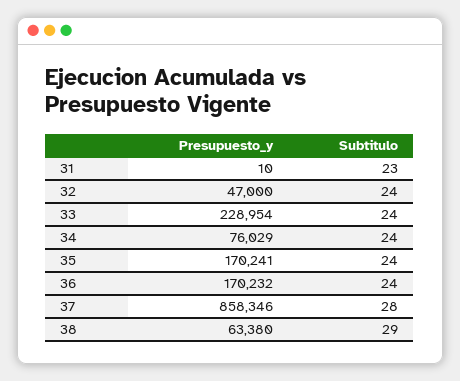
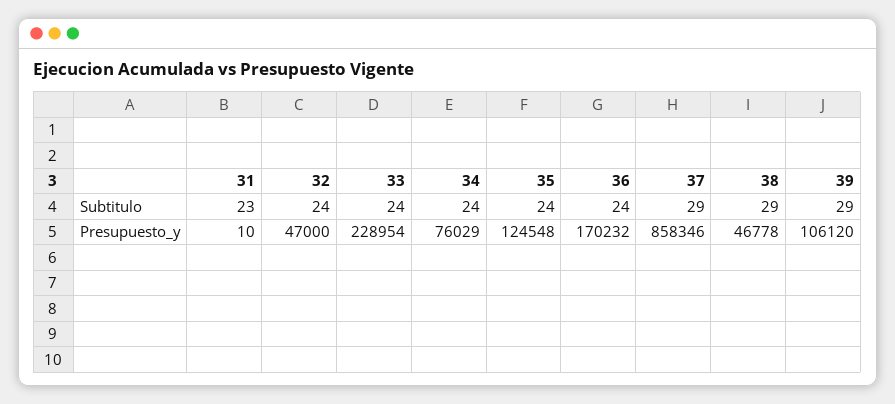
  {
    "Presupuesto_y": {
      "31": 10,
      "32": 47000,
      "33": 228954,
      "34": 76029,
-     "35": 170241,
+     "35": 124548,
      "36": 170232,
      "37": 858346,
-     "38": 63380
+     "38": 46778,
+     "39": 106120
    },
    "Subtitulo": {
      "31": 23,
      "32": 24,
      "33": 24,
      "34": 24,
      "35": 24,
      "36": 24,
-     "37": 28,
+     "37": 29,
-     "38": 29
+     "38": 29,
+     "39": 29
    }
  }

